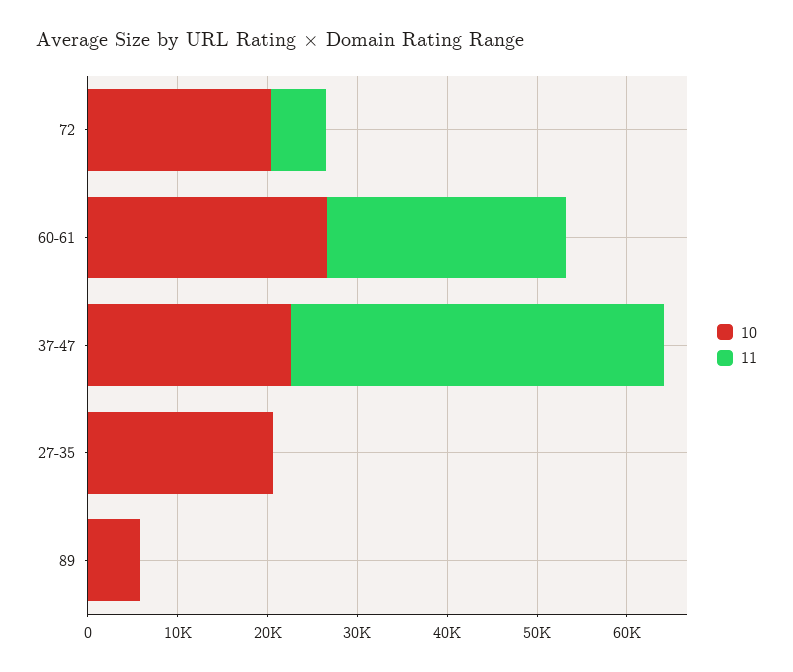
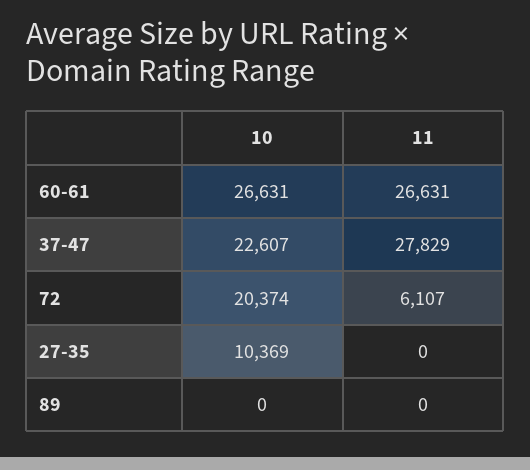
  {
    "10": {
      "72": 20374,
      "60-61": 26631,
      "37-47": 22607,
-     "27-35": 20000,
+     "27-35": 10369,
-     "89": 6000
+     "89": 0
    },
    "11": {
      "72": 6107,
      "60-61": 26631,
-     "37-47": 42000,
+     "37-47": 27829,
      "27-35": 0,
      "89": 0
    }
  }

